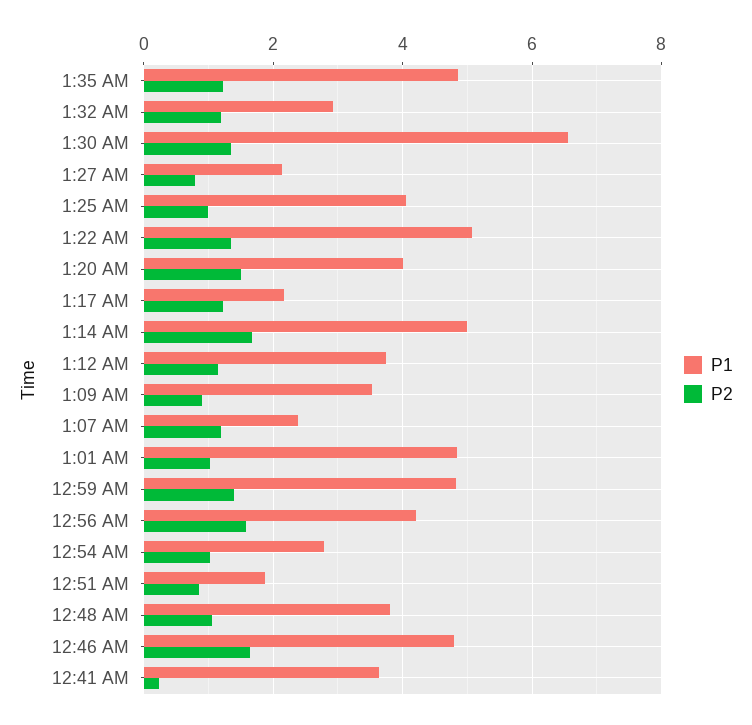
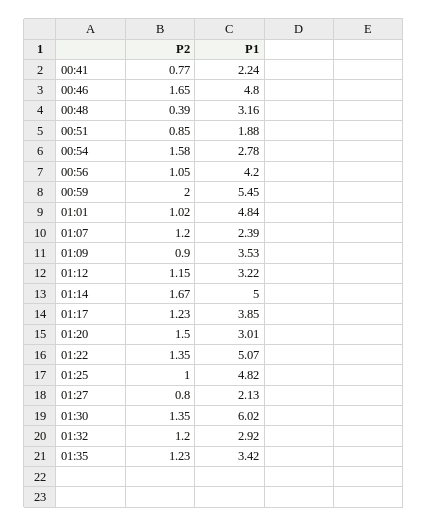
  {
    "P1": {
-     "1:35 AM": 4.8,
+     "1:35 AM": 3.42,
      "1:32 AM": 2.92,
-     "1:30 AM": 6.6,
+     "1:30 AM": 6.02,
      "1:27 AM": 2.13,
-     "1:25 AM": 4,
+     "1:25 AM": 4.82,
      "1:22 AM": 5.07,
-     "1:20 AM": 4,
+     "1:20 AM": 3.01,
-     "1:17 AM": 2.2,
+     "1:17 AM": 3.85,
      "1:14 AM": 5,
-     "1:12 AM": 3.8,
+     "1:12 AM": 3.22,
      "1:09 AM": 3.53,
      "1:07 AM": 2.39,
      "1:01 AM": 4.84,
-     "12:59 AM": 4.8,
+     "12:59 AM": 5.45,
      "12:56 AM": 4.2,
      "12:54 AM": 2.78,
      "12:51 AM": 1.88,
-     "12:48 AM": 3.8,
+     "12:48 AM": 3.16,
      "12:46 AM": 4.8,
-     "12:41 AM": 3.6
+     "12:41 AM": 2.24
    },
    "P2": {
      "1:35 AM": 1.23,
      "1:32 AM": 1.2,
      "1:30 AM": 1.35,
      "1:27 AM": 0.8,
      "1:25 AM": 1,
      "1:22 AM": 1.35,
      "1:20 AM": 1.5,
      "1:17 AM": 1.23,
      "1:14 AM": 1.67,
      "1:12 AM": 1.15,
      "1:09 AM": 0.9,
      "1:07 AM": 1.2,
      "1:01 AM": 1.02,
-     "12:59 AM": 1.4,
+     "12:59 AM": 2,
-     "12:56 AM": 1.6,
+     "12:56 AM": 1.05,
-     "12:54 AM": 1,
+     "12:54 AM": 1.58,
      "12:51 AM": 0.85,
-     "12:48 AM": 1,
+     "12:48 AM": 0.39,
      "12:46 AM": 1.65,
-     "12:41 AM": 0.2
+     "12:41 AM": 0.77
    }
  }

